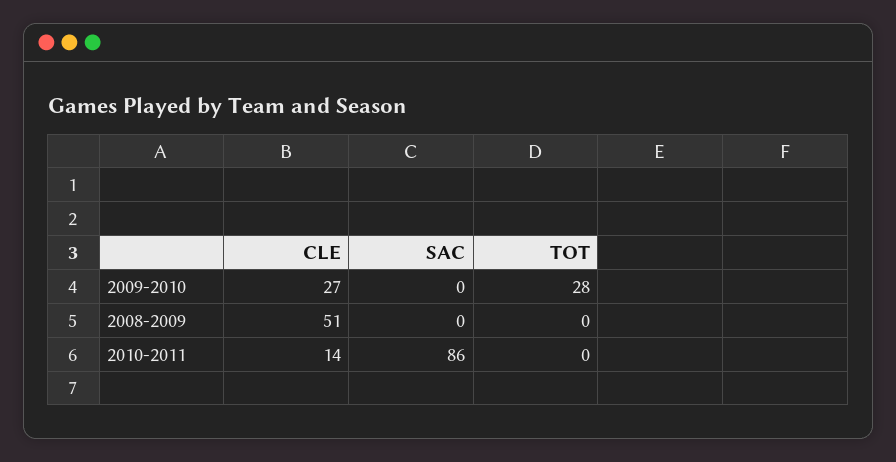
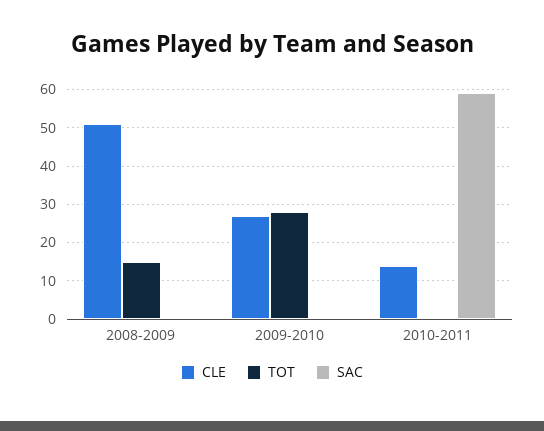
  {
    "CLE": {
      "2009-2010": 27,
      "2008-2009": 51,
      "2010-2011": 14
    },
    "SAC": {
      "2009-2010": 0,
      "2008-2009": 0,
-     "2010-2011": 86
+     "2010-2011": 60
    },
    "TOT": {
      "2009-2010": 28,
-     "2008-2009": 0,
+     "2008-2009": 15,
      "2010-2011": 0
    }
  }

